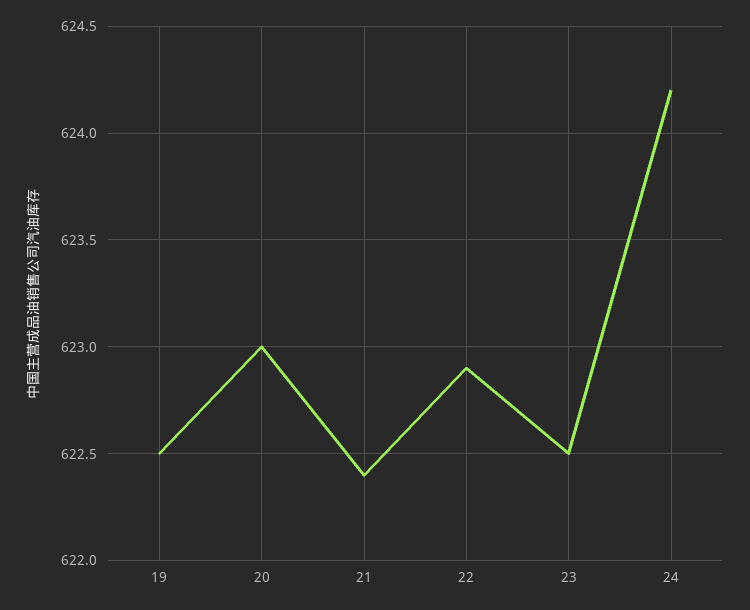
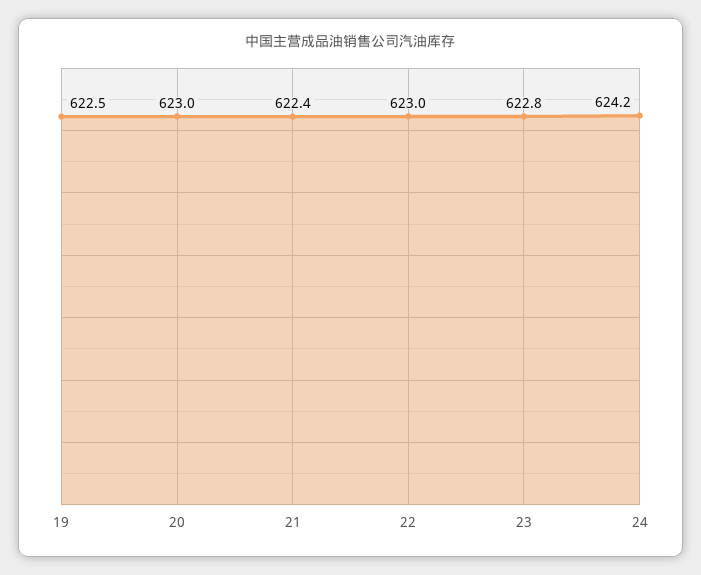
  {
    "19": 622.5,
    "20": 623,
    "21": 622.4,
-   "22": 622.9,
+   "22": 623,
-   "23": 622.5,
+   "23": 622.8,
    "24": 624.2
  }

